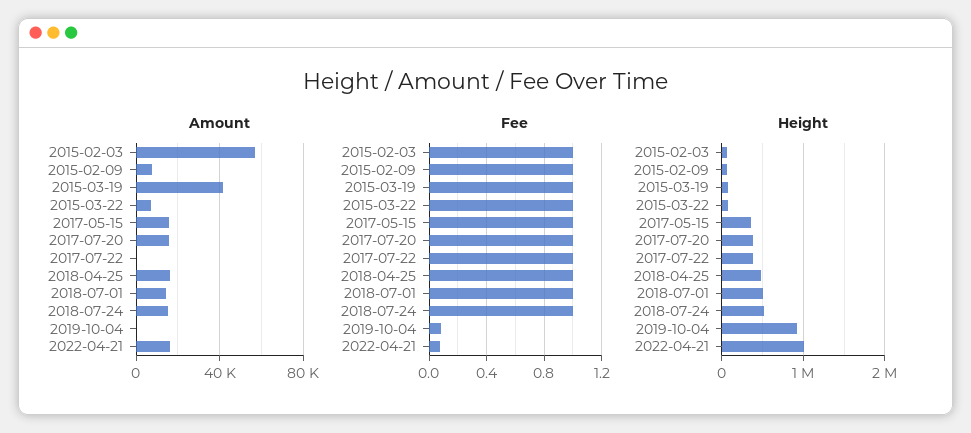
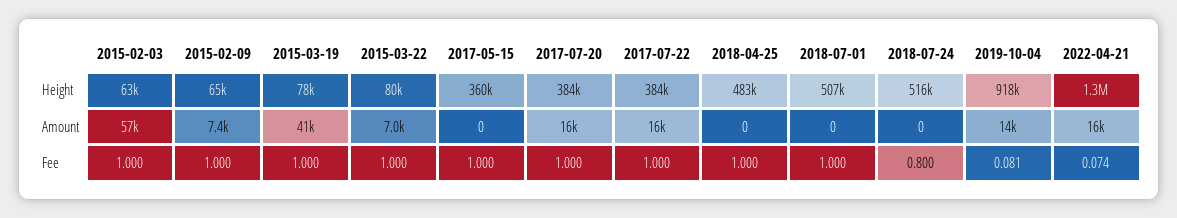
  {
    "Amount": {
      "2015-02-03": 57000,
      "2015-02-09": 7400,
      "2015-03-19": 41000,
      "2015-03-22": 7000,
-     "2017-05-15": 15000,
+     "2017-05-15": 0,
      "2017-07-20": 16000,
-     "2017-07-22": 0,
+     "2017-07-22": 16000,
-     "2018-04-25": 15000,
+     "2018-04-25": 0,
-     "2018-07-01": 15000,
+     "2018-07-01": 0,
-     "2018-07-24": 15000,
+     "2018-07-24": 0,
-     "2019-10-04": 0,
+     "2019-10-04": 14000,
      "2022-04-21": 16000
    },
    "Fee": {
      "2015-02-03": 1,
      "2015-02-09": 1,
      "2015-03-19": 1,
      "2015-03-22": 1,
      "2017-05-15": 1,
      "2017-07-20": 1,
      "2017-07-22": 1,
      "2018-04-25": 1,
      "2018-07-01": 1,
-     "2018-07-24": 1,
+     "2018-07-24": 0.8,
      "2019-10-04": 0.081,
      "2022-04-21": 0.074
    },
    "Height": {
      "2015-02-03": 63000,
      "2015-02-09": 65000,
      "2015-03-19": 78000,
      "2015-03-22": 80000,
      "2017-05-15": 360000,
      "2017-07-20": 384000,
      "2017-07-22": 384000,
      "2018-04-25": 483000,
      "2018-07-01": 507000,
      "2018-07-24": 516000,
      "2019-10-04": 918000,
-     "2022-04-21": 1000000
+     "2022-04-21": 1300000
    }
  }

